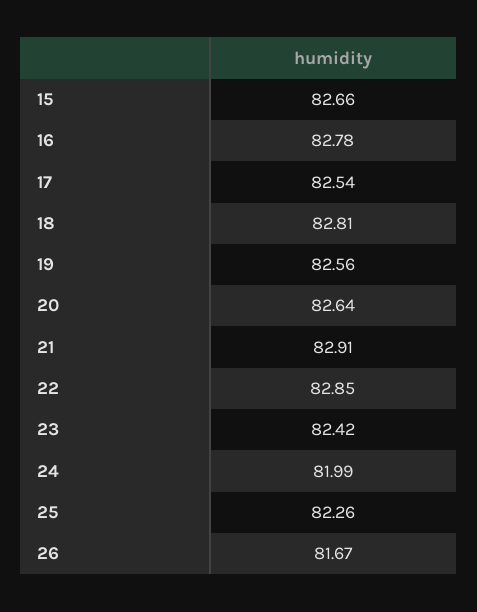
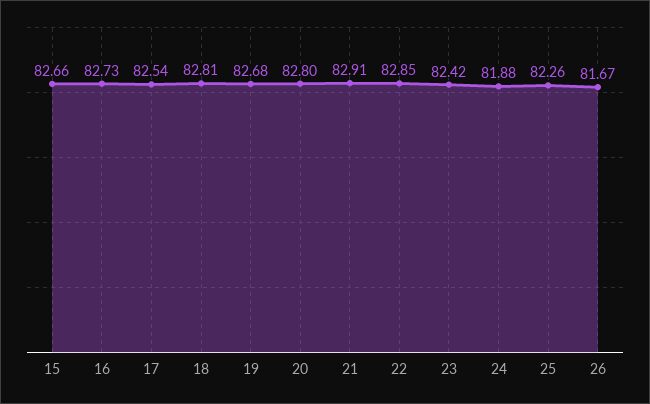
  {
    "15": 82.66,
-   "16": 82.78,
+   "16": 82.73,
    "17": 82.54,
    "18": 82.81,
-   "19": 82.56,
+   "19": 82.68,
-   "20": 82.64,
+   "20": 82.8,
    "21": 82.91,
    "22": 82.85,
    "23": 82.42,
-   "24": 81.99,
+   "24": 81.88,
    "25": 82.26,
    "26": 81.67
  }

